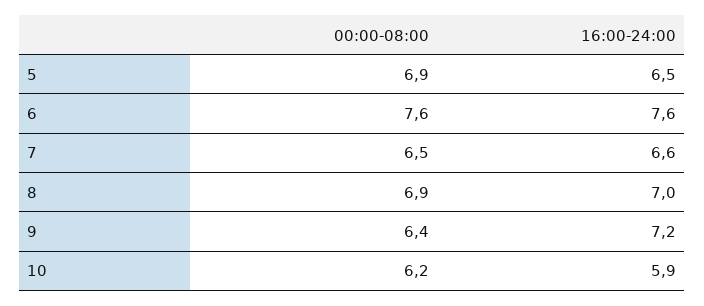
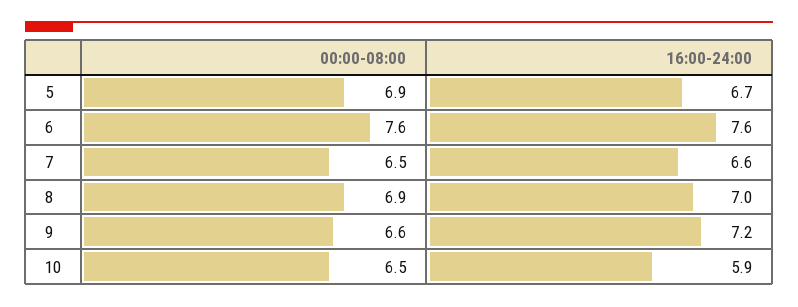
  {
    "00:00-08:00": {
      "5": 6.9,
      "6": 7.6,
      "7": 6.5,
      "8": 6.9,
-     "9": 6.4,
+     "9": 6.6,
-     "10": 6.2
+     "10": 6.5
    },
    "16:00-24:00": {
-     "5": 6.5,
+     "5": 6.7,
      "6": 7.6,
      "7": 6.6,
      "8": 7,
      "9": 7.2,
      "10": 5.9
    }
  }

